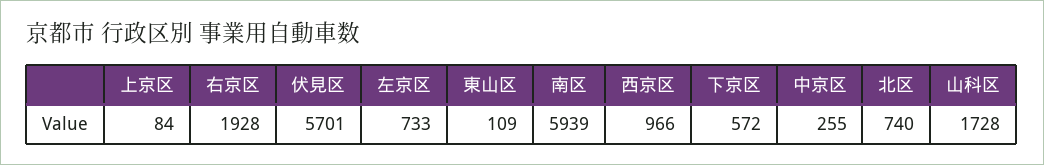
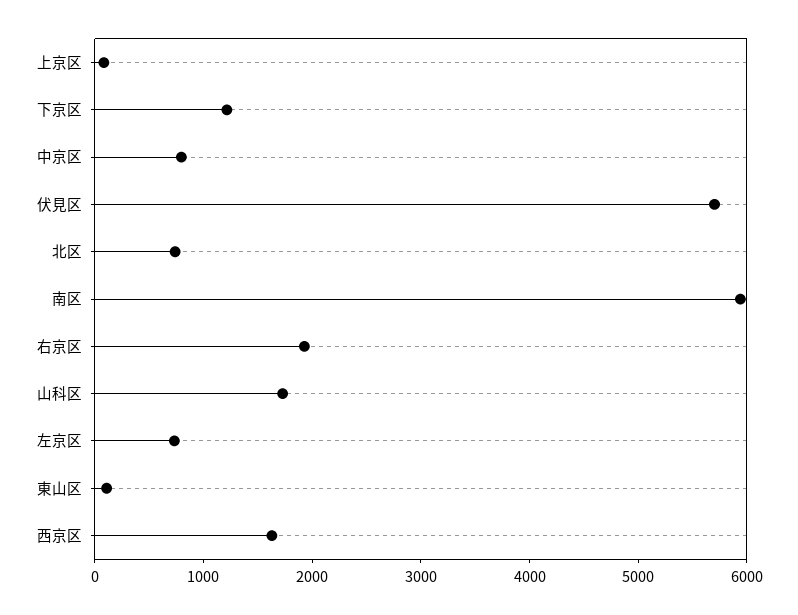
  {
    "上京区": 84,
    "右京区": 1928,
    "伏見区": 5701,
    "左京区": 733,
    "東山区": 109,
    "南区": 5939,
-   "西京区": 966,
+   "西京区": 1600,
-   "下京区": 572,
+   "下京区": 1200,
-   "中京区": 255,
+   "中京区": 800,
    "北区": 740,
    "山科区": 1728
  }

